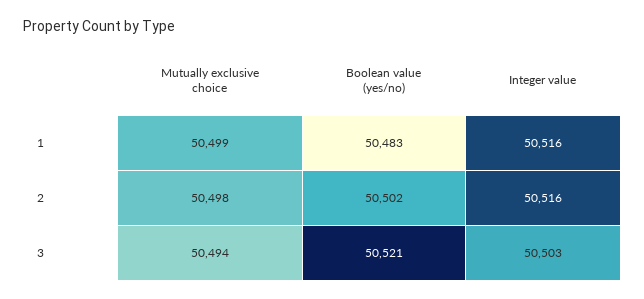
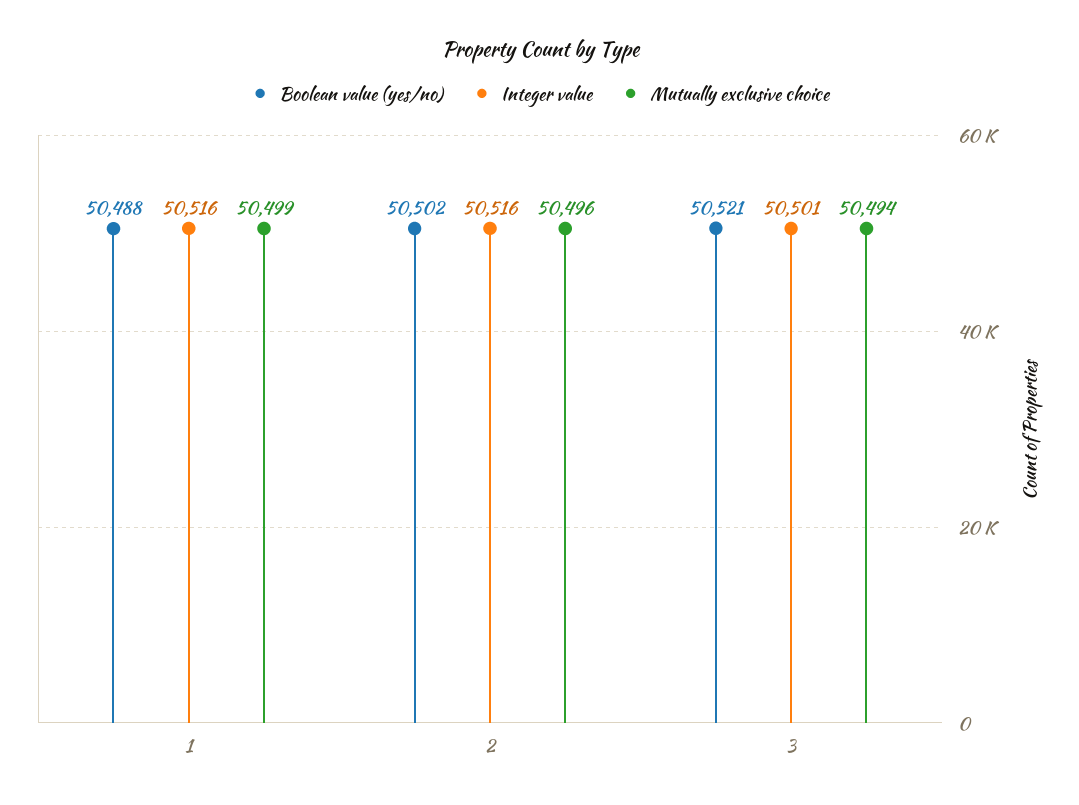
  {
    "Mutually exclusive choice": {
      "1": 50499,
-     "2": 50498,
+     "2": 50496,
      "3": 50494
    },
    "Boolean value (yes/no)": {
-     "1": 50483,
+     "1": 50488,
      "2": 50502,
      "3": 50521
    },
    "Integer value": {
      "1": 50516,
      "2": 50516,
-     "3": 50503
+     "3": 50501
    }
  }

